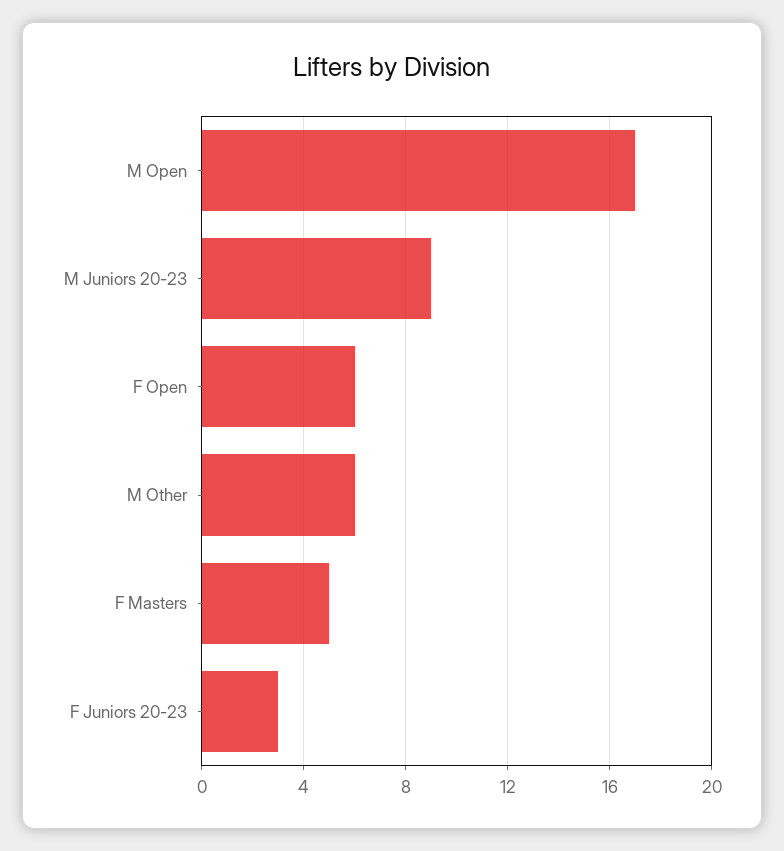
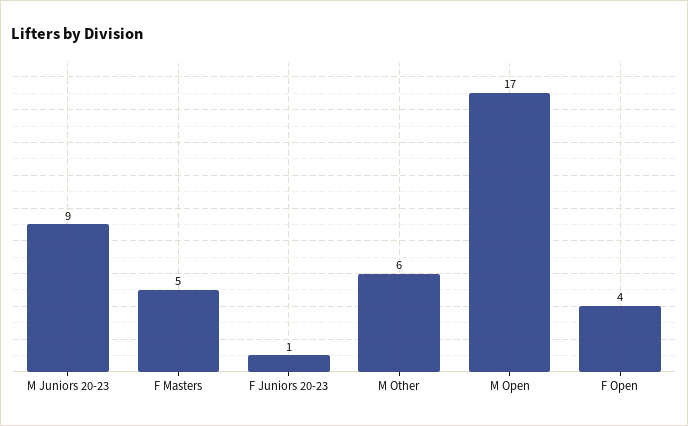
  {
    "M Open": 17,
    "M Juniors 20-23": 9,
-   "F Open": 6,
+   "F Open": 4,
    "M Other": 6,
    "F Masters": 5,
-   "F Juniors 20-23": 3
+   "F Juniors 20-23": 1
  }

